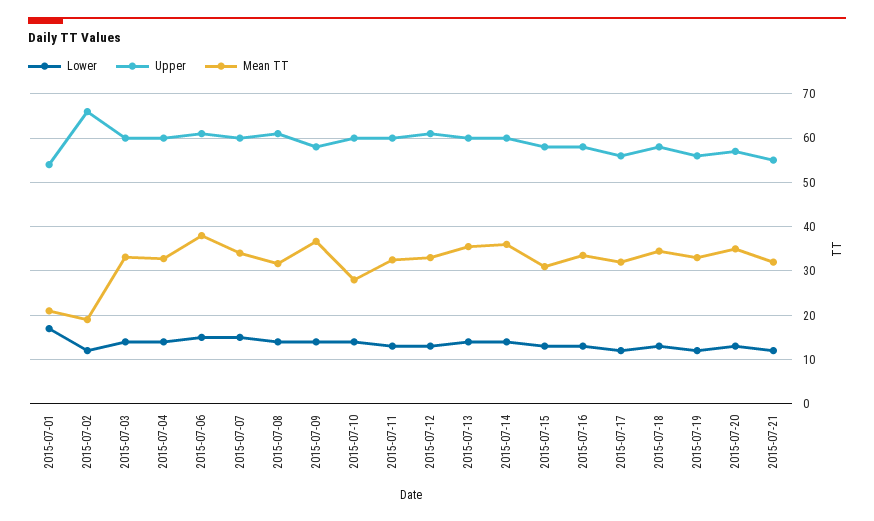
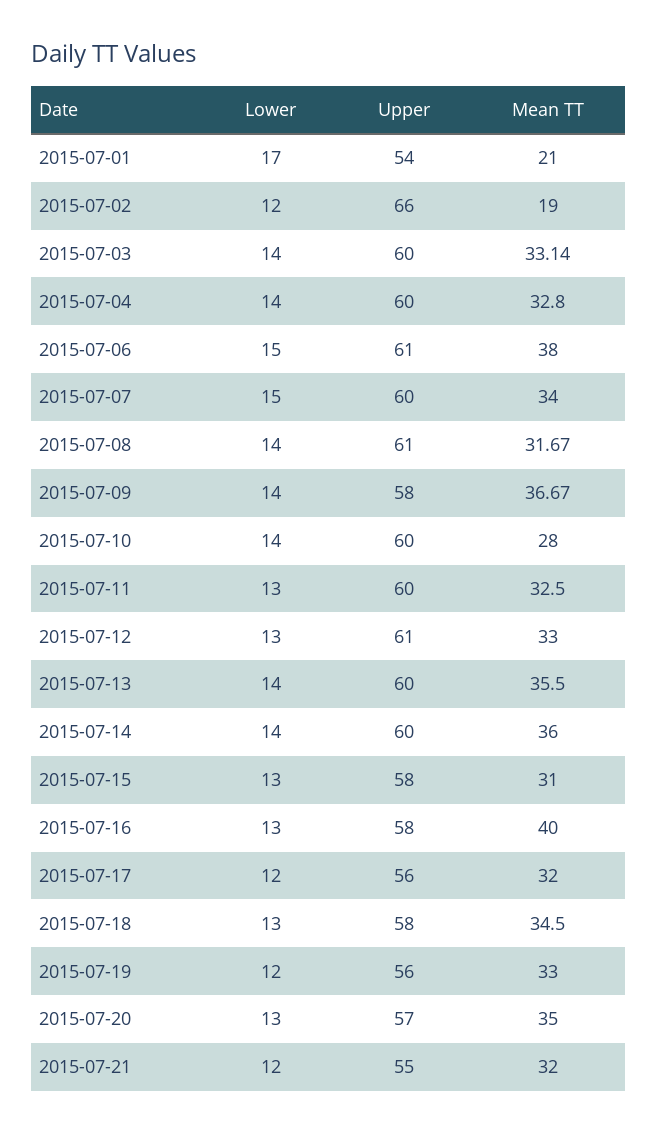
  {
    "Lower": {
      "2015-07-01": 17,
      "2015-07-02": 12,
      "2015-07-03": 14,
      "2015-07-04": 14,
      "2015-07-06": 15,
      "2015-07-07": 15,
      "2015-07-08": 14,
      "2015-07-09": 14,
      "2015-07-10": 14,
      "2015-07-11": 13,
      "2015-07-12": 13,
      "2015-07-13": 14,
      "2015-07-14": 14,
      "2015-07-15": 13,
      "2015-07-16": 13,
      "2015-07-17": 12,
      "2015-07-18": 13,
      "2015-07-19": 12,
      "2015-07-20": 13,
      "2015-07-21": 12
    },
    "Upper": {
      "2015-07-01": 54,
      "2015-07-02": 66,
      "2015-07-03": 60,
      "2015-07-04": 60,
      "2015-07-06": 61,
      "2015-07-07": 60,
      "2015-07-08": 61,
      "2015-07-09": 58,
      "2015-07-10": 60,
      "2015-07-11": 60,
      "2015-07-12": 61,
      "2015-07-13": 60,
      "2015-07-14": 60,
      "2015-07-15": 58,
      "2015-07-16": 58,
      "2015-07-17": 56,
      "2015-07-18": 58,
      "2015-07-19": 56,
      "2015-07-20": 57,
      "2015-07-21": 55
    },
    "Mean TT": {
      "2015-07-01": 21,
      "2015-07-02": 19,
      "2015-07-03": 33.14,
      "2015-07-04": 32.8,
      "2015-07-06": 38,
      "2015-07-07": 34,
      "2015-07-08": 31.67,
      "2015-07-09": 36.67,
      "2015-07-10": 28,
      "2015-07-11": 32.5,
      "2015-07-12": 33,
      "2015-07-13": 35.5,
      "2015-07-14": 36,
      "2015-07-15": 31,
-     "2015-07-16": 34,
+     "2015-07-16": 40,
      "2015-07-17": 32,
      "2015-07-18": 34.5,
      "2015-07-19": 33,
      "2015-07-20": 35,
      "2015-07-21": 32
    }
  }

